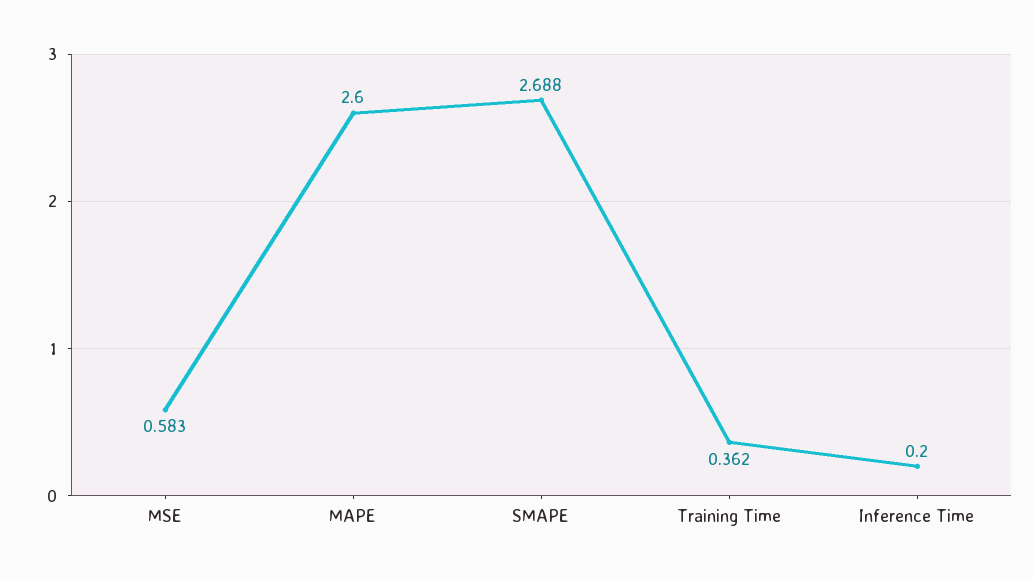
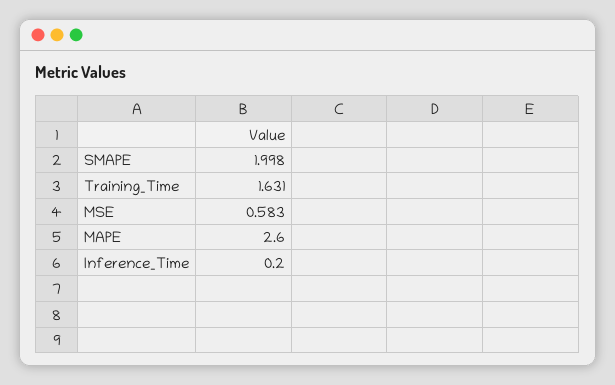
  {
    "MSE": 0.583,
    "MAPE": 2.6,
-   "SMAPE": 2.688,
+   "SMAPE": 1.998,
-   "Training Time": 0.362,
+   "Training Time": 1.631,
    "Inference Time": 0.2
  }

